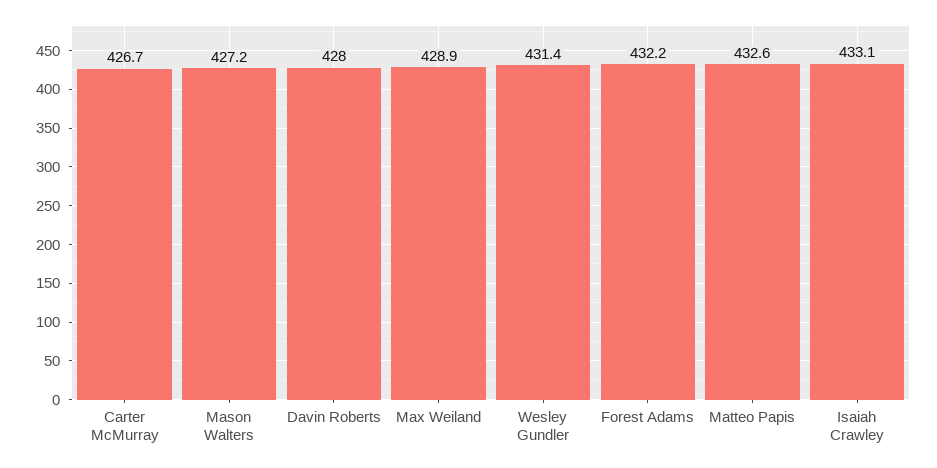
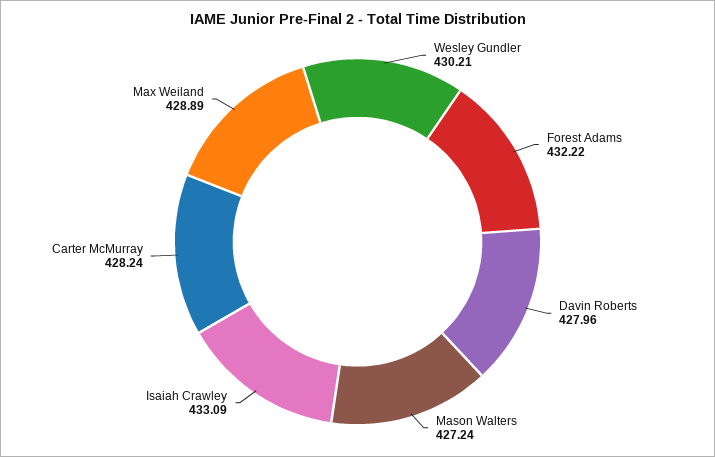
  {
-   "Carter McMurray": 426.7,
+   "Carter McMurray": 428.24,
    "Mason Walters": 427.24,
    "Davin Roberts": 427.96,
    "Max Weiland": 428.89,
-   "Wesley Gundler": 431.4,
+   "Wesley Gundler": 430.21,
    "Forest Adams": 432.22,
-   "Matteo Papis": 432.6,
    "Isaiah Crawley": 433.09
  }

